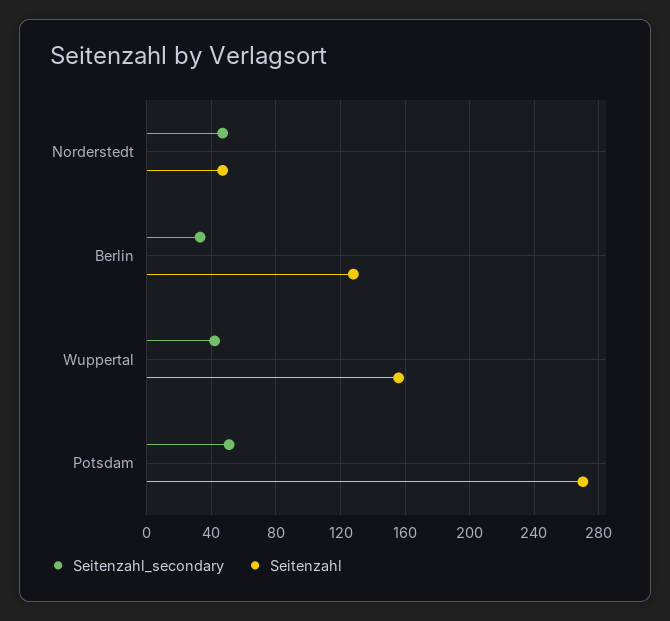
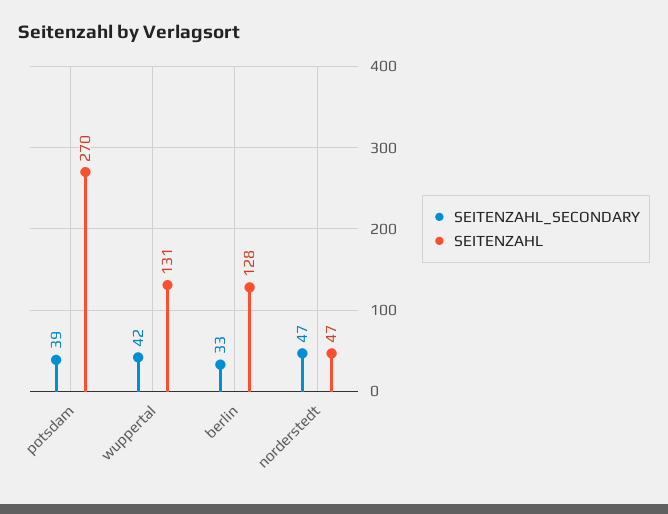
  {
    "Seitenzahl_secondary": {
      "Norderstedt": 47,
      "Berlin": 33,
      "Wuppertal": 42,
-     "Potsdam": 50
+     "Potsdam": 39
    },
    "Seitenzahl": {
      "Norderstedt": 47,
      "Berlin": 128,
-     "Wuppertal": 155,
+     "Wuppertal": 131,
      "Potsdam": 270
    }
  }

